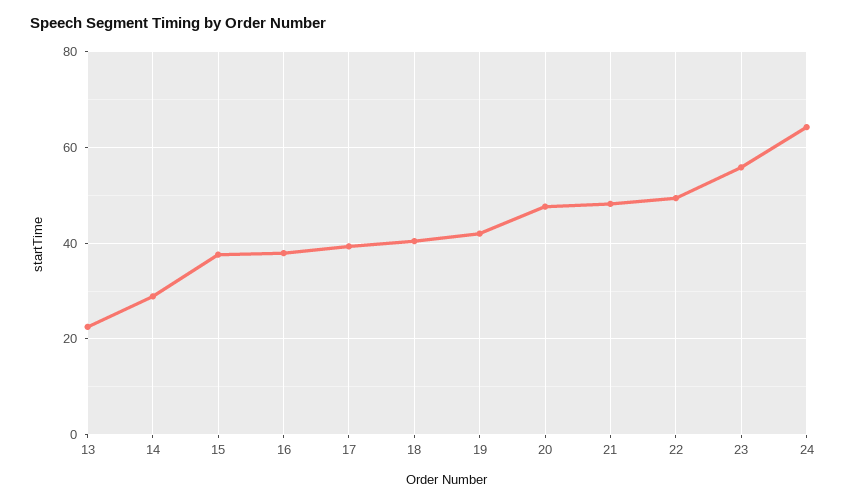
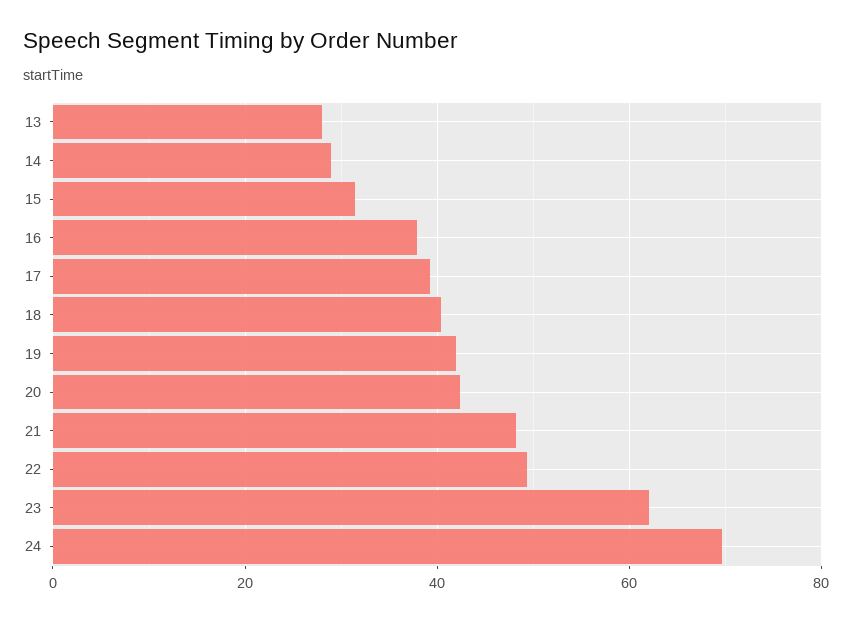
  {
-   "13": 22,
+   "13": 28,
    "14": 28,
-   "15": 38,
+   "15": 32,
    "16": 38,
    "17": 40,
    "18": 40,
    "19": 42,
-   "20": 48,
+   "20": 42,
    "21": 48,
    "22": 50,
-   "23": 56,
+   "23": 62,
-   "24": 64
+   "24": 70
  }

